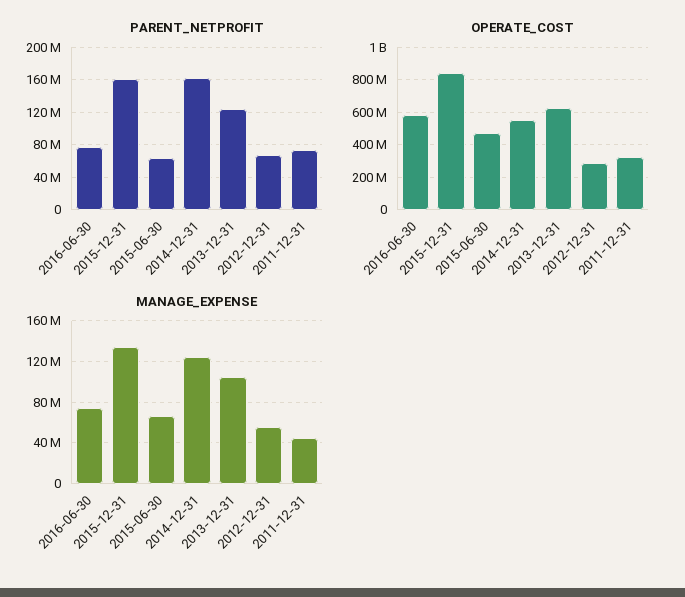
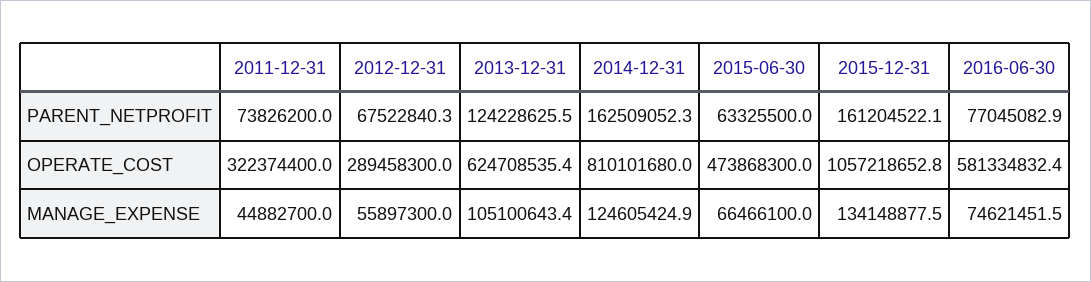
  {
    "PARENT_NETPROFIT": {
      "2016-06-30": 77045082.9,
      "2015-12-31": 161204522.1,
      "2015-06-30": 63325500,
      "2014-12-31": 162509052.3,
      "2013-12-31": 124228625.5,
      "2012-12-31": 67522840.3,
      "2011-12-31": 73826200
    },
    "OPERATE_COST": {
      "2016-06-30": 581334832.4,
-     "2015-12-31": 850000000,
+     "2015-12-31": 1057218652.8,
      "2015-06-30": 473868300,
-     "2014-12-31": 550000000,
+     "2014-12-31": 810101680,
      "2013-12-31": 624708535.4,
      "2012-12-31": 289458300,
      "2011-12-31": 322374400
    },
    "MANAGE_EXPENSE": {
      "2016-06-30": 74621451.5,
      "2015-12-31": 134148877.5,
      "2015-06-30": 66466100,
      "2014-12-31": 124605424.9,
      "2013-12-31": 105100643.4,
      "2012-12-31": 55897300,
      "2011-12-31": 44882700
    }
  }

